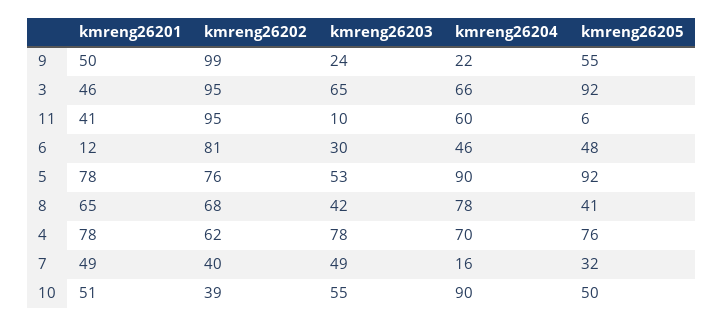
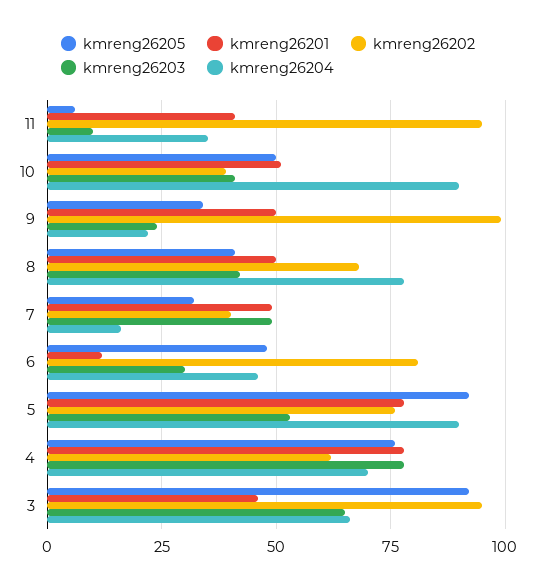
  {
    "kmreng26201": {
      "9": 50,
      "3": 46,
      "11": 41,
      "6": 12,
      "5": 78,
-     "8": 65,
+     "8": 50,
      "4": 78,
      "7": 49,
      "10": 51
    },
    "kmreng26202": {
      "9": 99,
      "3": 95,
      "11": 95,
      "6": 81,
      "5": 76,
      "8": 68,
      "4": 62,
      "7": 40,
      "10": 39
    },
    "kmreng26203": {
      "9": 24,
      "3": 65,
      "11": 10,
      "6": 30,
      "5": 53,
      "8": 42,
      "4": 78,
      "7": 49,
-     "10": 55
+     "10": 40
    },
    "kmreng26204": {
      "9": 22,
      "3": 66,
-     "11": 60,
+     "11": 35,
      "6": 46,
      "5": 90,
      "8": 78,
      "4": 70,
      "7": 16,
      "10": 90
    },
    "kmreng26205": {
-     "9": 55,
+     "9": 35,
      "3": 92,
      "11": 6,
      "6": 48,
      "5": 92,
      "8": 41,
      "4": 76,
      "7": 32,
      "10": 50
    }
  }

